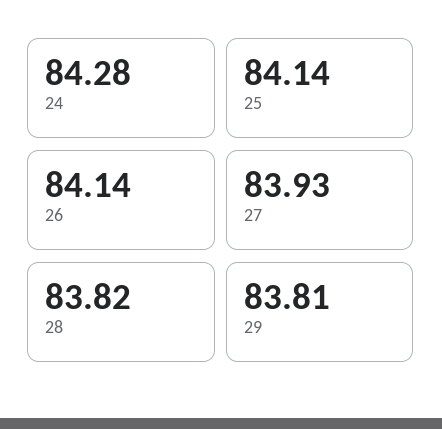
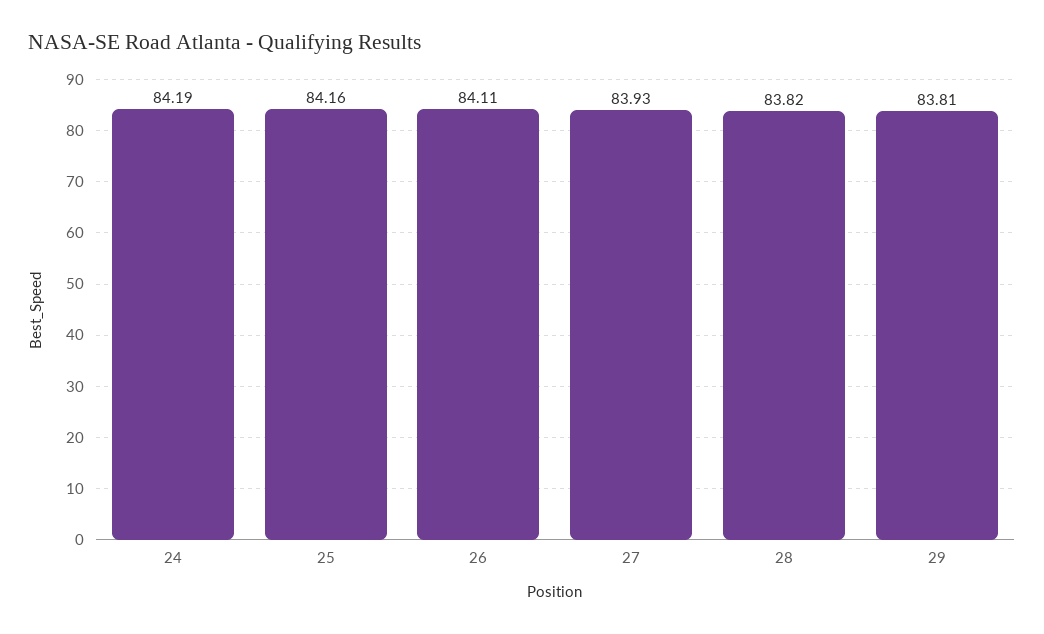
  {
-   "24": 84.28,
+   "24": 84.19,
-   "25": 84.14,
+   "25": 84.16,
-   "26": 84.14,
+   "26": 84.11,
    "27": 83.93,
    "28": 83.82,
    "29": 83.81
  }

